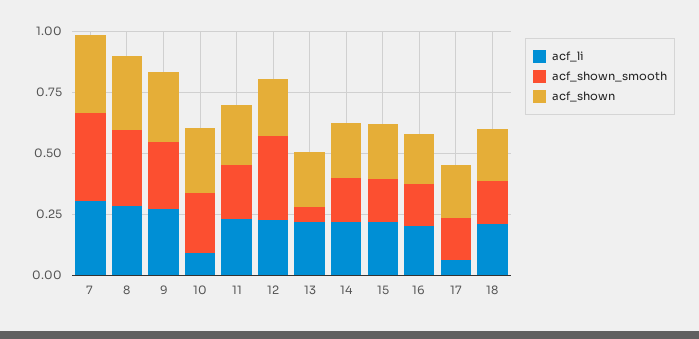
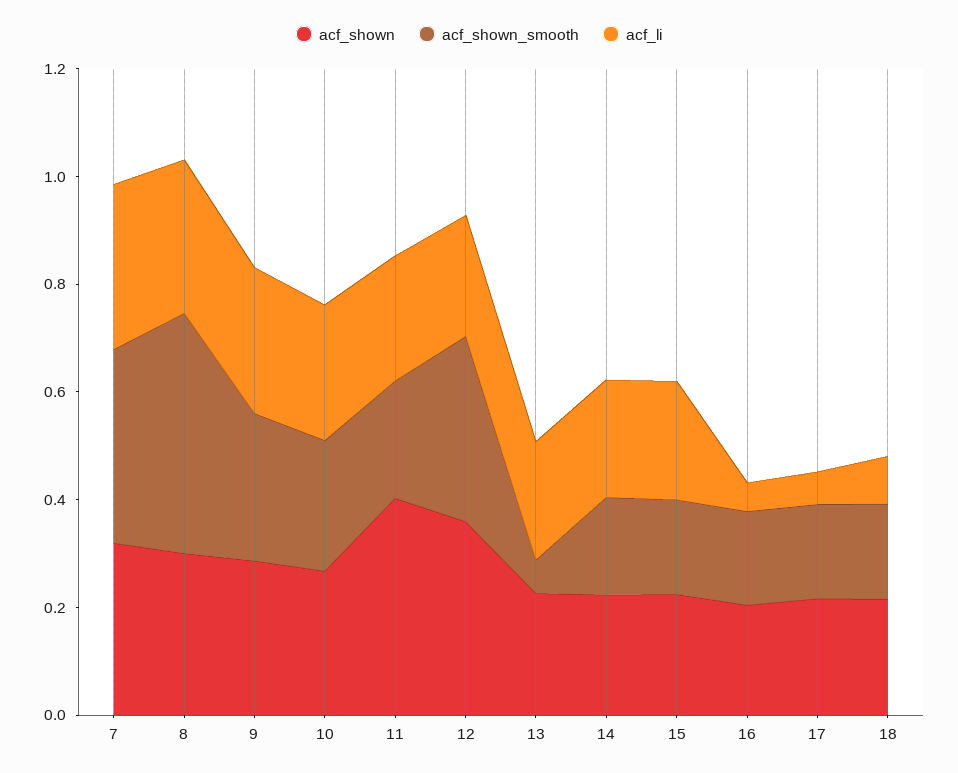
  {
    "acf_li": {
      "7": 0.3,
      "8": 0.3,
      "9": 0.25,
-     "10": 0.1,
+     "10": 0.25,
      "11": 0.25,
      "12": 0.25,
      "13": 0.2,
      "14": 0.2,
      "15": 0.2,
-     "16": 0.2,
+     "16": 0.05,
      "17": 0.05,
-     "18": 0.2
+     "18": 0.1
    },
    "acf_shown_smooth": {
      "7": 0.35,
-     "8": 0.3,
+     "8": 0.45,
      "9": 0.25,
      "10": 0.25,
      "11": 0.2,
      "12": 0.35,
      "13": 0.05,
      "14": 0.2,
      "15": 0.2,
      "16": 0.15,
      "17": 0.2,
      "18": 0.2
    },
    "acf_shown": {
      "7": 0.3,
      "8": 0.3,
      "9": 0.3,
      "10": 0.25,
-     "11": 0.25,
+     "11": 0.4,
-     "12": 0.25,
+     "12": 0.35,
      "13": 0.25,
      "14": 0.2,
      "15": 0.2,
      "16": 0.2,
      "17": 0.2,
      "18": 0.2
    }
  }

